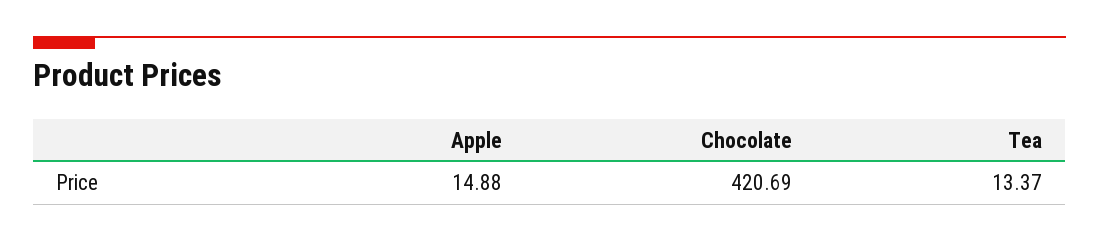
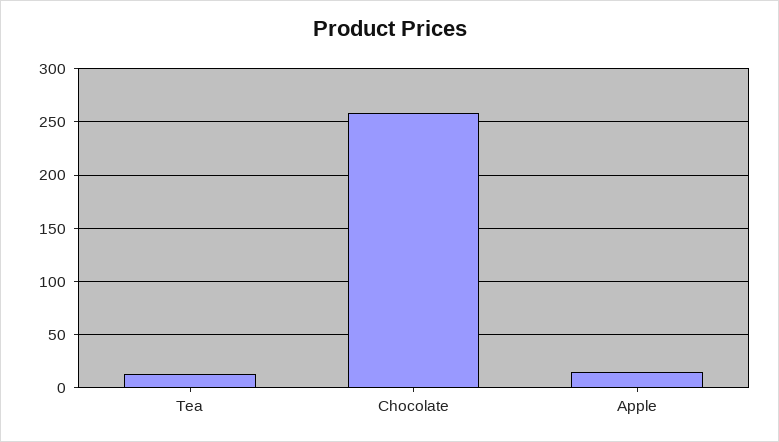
  {
    "Apple": 14.88,
-   "Chocolate": 420.69,
+   "Chocolate": 260,
    "Tea": 13.37
  }

